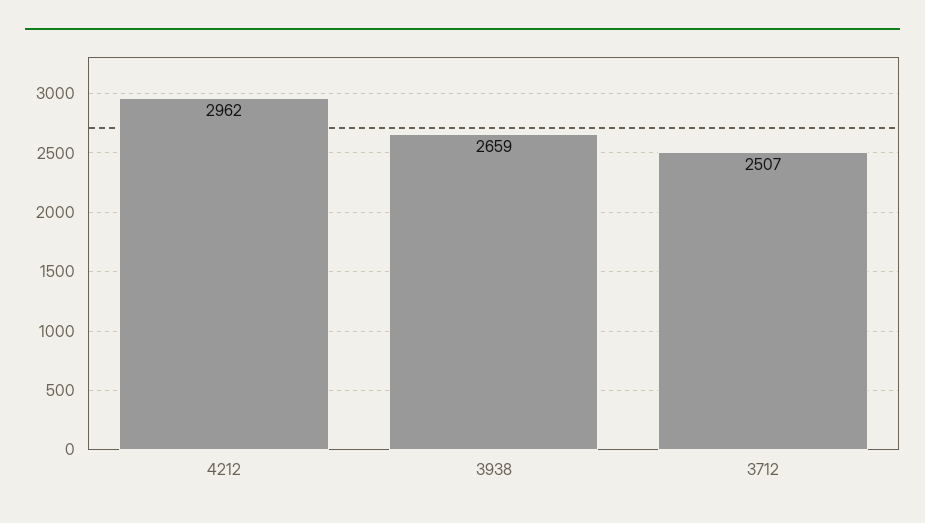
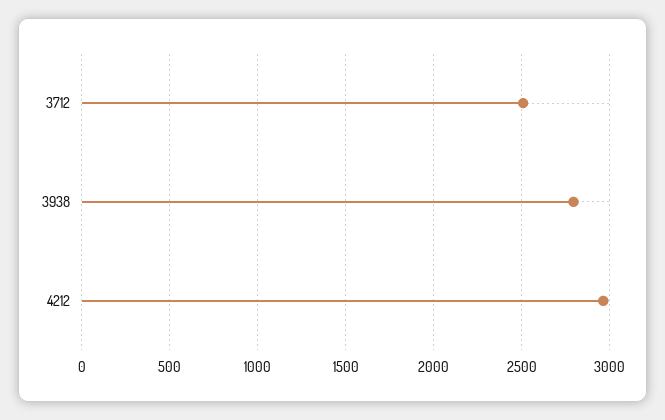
  {
    "4212": 2962,
-   "3938": 2659,
+   "3938": 2800,
    "3712": 2507
  }

